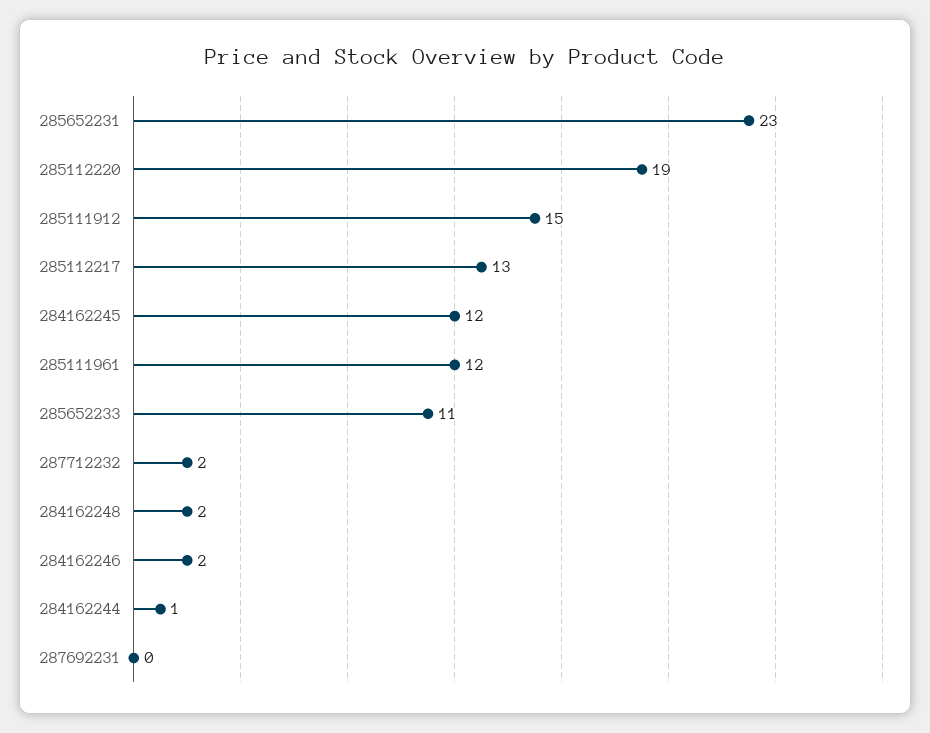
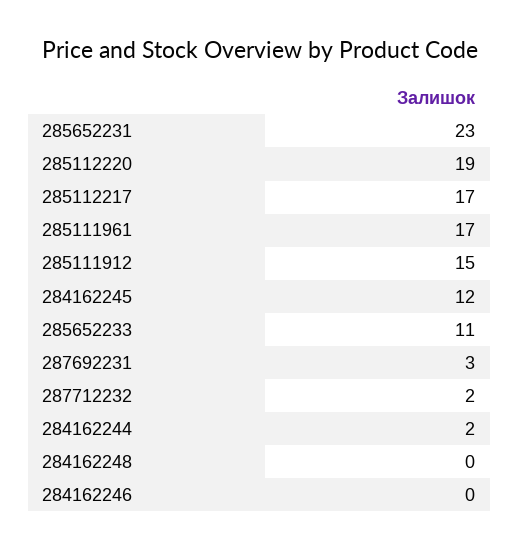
  {
    "285652231": 23,
    "285112220": 19,
    "285111912": 15,
-   "285112217": 13,
+   "285112217": 17,
    "284162245": 12,
-   "285111961": 12,
+   "285111961": 17,
    "285652233": 11,
    "287712232": 2,
-   "284162248": 2,
+   "284162248": 0,
-   "284162246": 2,
+   "284162246": 0,
-   "284162244": 1,
+   "284162244": 2,
-   "287692231": 0
+   "287692231": 3
  }

